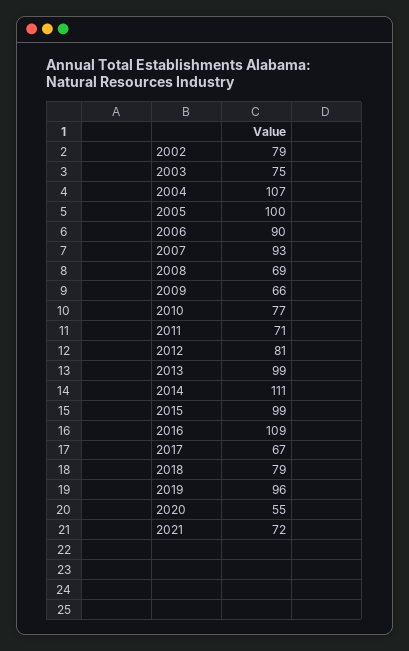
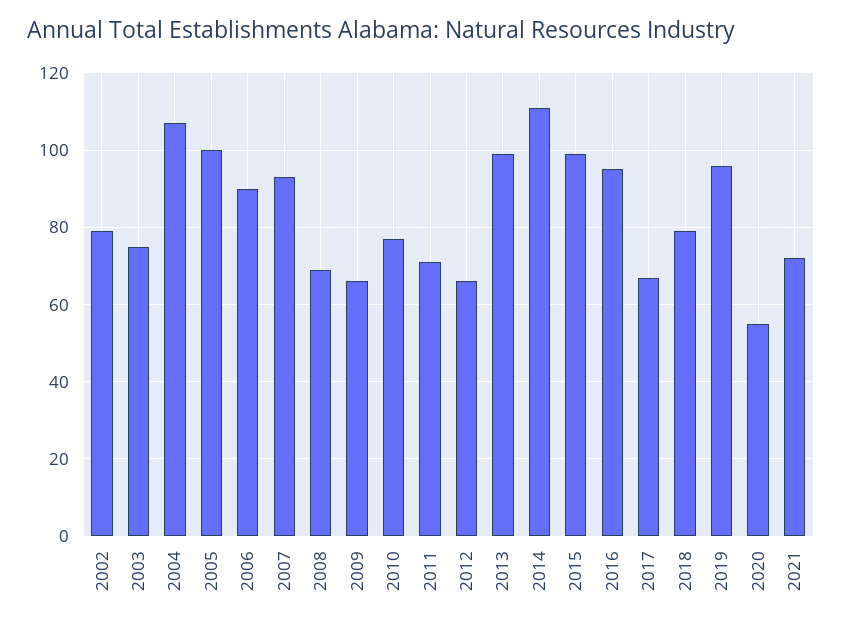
  {
    "2002": 79,
    "2003": 75,
    "2004": 107,
    "2005": 100,
    "2006": 90,
    "2007": 93,
    "2008": 69,
    "2009": 66,
    "2010": 77,
    "2011": 71,
-   "2012": 81,
+   "2012": 65,
    "2013": 99,
    "2014": 111,
    "2015": 99,
-   "2016": 109,
+   "2016": 95,
    "2017": 67,
    "2018": 79,
    "2019": 96,
    "2020": 55,
    "2021": 72
  }

